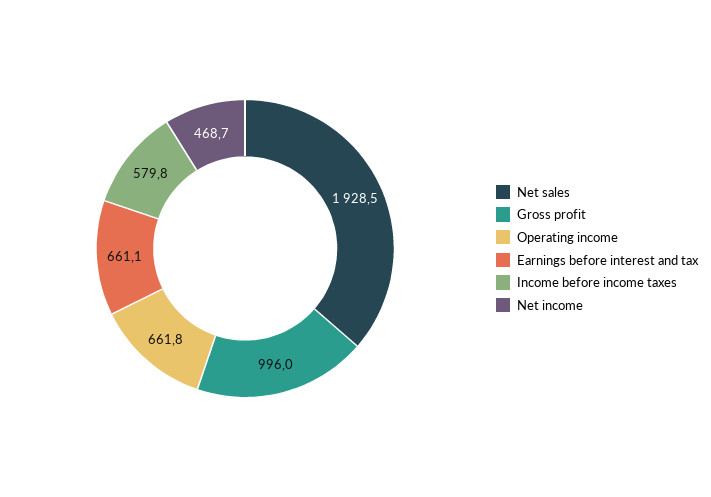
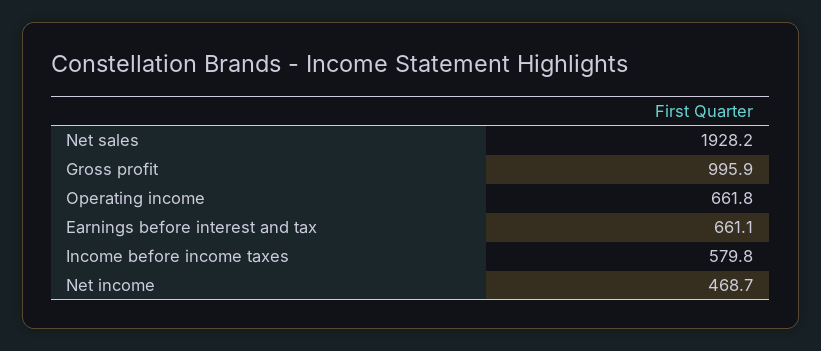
  {
-   "Net sales": 1928.5,
+   "Net sales": 1928.2,
-   "Gross profit": 996,
+   "Gross profit": 995.9,
    "Operating income": 661.8,
    "Earnings before interest and tax": 661.1,
    "Income before income taxes": 579.8,
    "Net income": 468.7
  }

